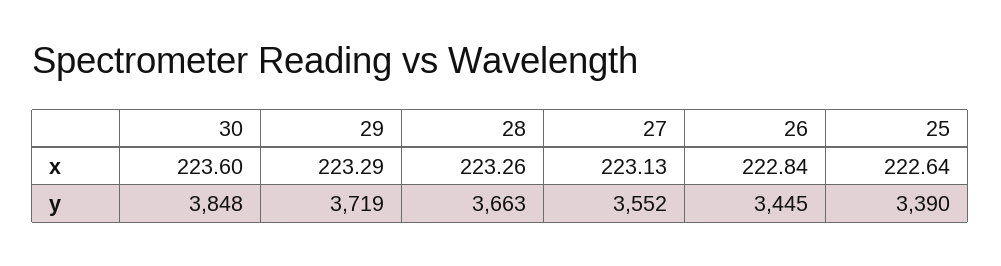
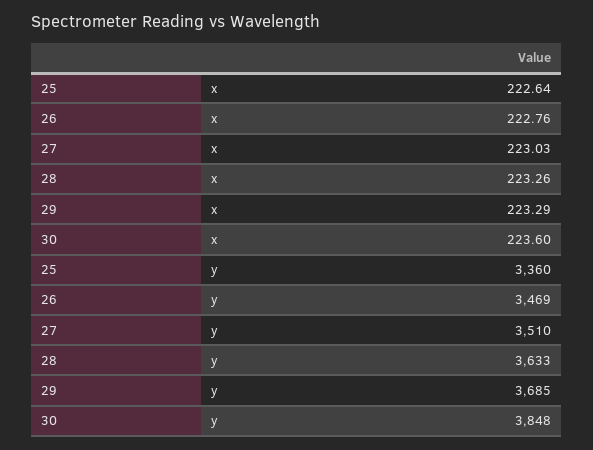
  {
    "30": {
      "x": 223.6,
      "y": 3848
    },
    "29": {
      "x": 223.29,
-     "y": 3719
+     "y": 3685
    },
    "28": {
      "x": 223.26,
-     "y": 3663
+     "y": 3633
    },
    "27": {
-     "x": 223.13,
+     "x": 223.03,
-     "y": 3552
+     "y": 3510
    },
    "26": {
-     "x": 222.84,
+     "x": 222.76,
-     "y": 3445
+     "y": 3469
    },
    "25": {
      "x": 222.64,
-     "y": 3390
+     "y": 3360
    }
  }

